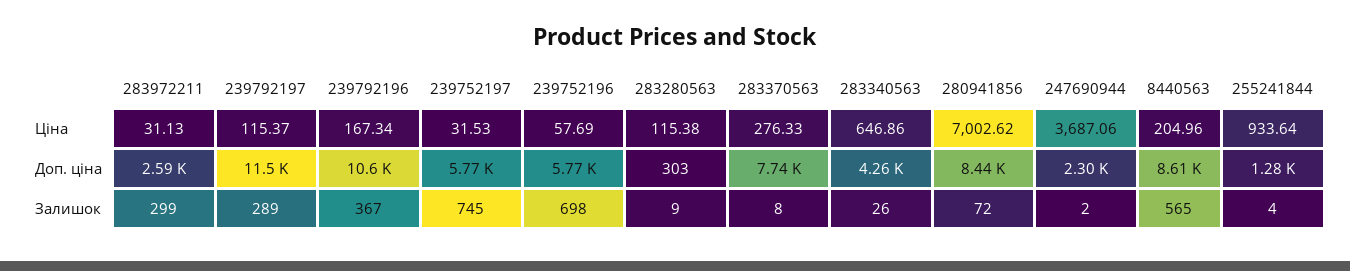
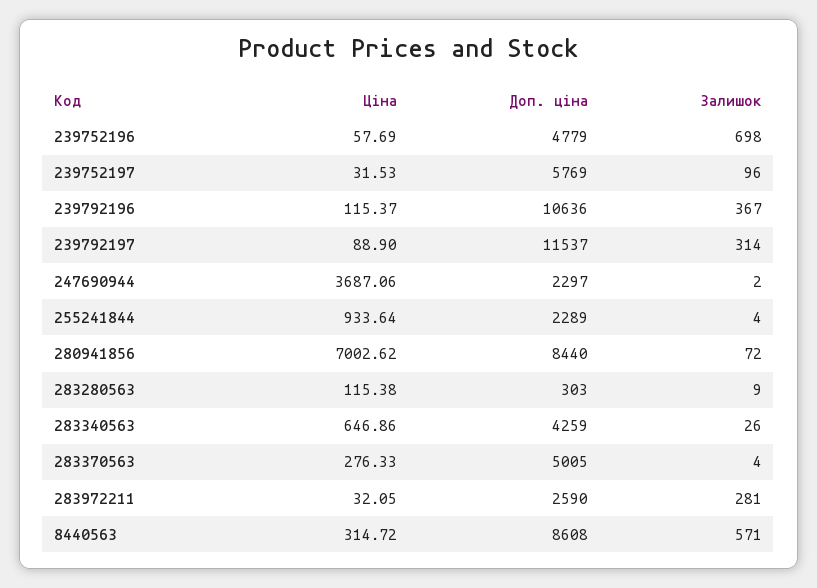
  {
    "283972211": {
-     "Ціна": 31.13,
+     "Ціна": 32.05,
      "Доп. ціна": 2590,
-     "Залишок": 299
+     "Залишок": 281
    },
    "239792197": {
-     "Ціна": 115.37,
+     "Ціна": 88.9,
      "Доп. ціна": 11537,
-     "Залишок": 289
+     "Залишок": 314
    },
    "239792196": {
-     "Ціна": 167.34,
+     "Ціна": 115.37,
      "Доп. ціна": 10636,
      "Залишок": 367
    },
    "239752197": {
      "Ціна": 31.53,
      "Доп. ціна": 5769,
-     "Залишок": 745
+     "Залишок": 96
    },
    "239752196": {
      "Ціна": 57.69,
-     "Доп. ціна": 5770,
+     "Доп. ціна": 4779,
      "Залишок": 698
    },
    "283280563": {
      "Ціна": 115.38,
      "Доп. ціна": 303,
      "Залишок": 9
    },
    "283370563": {
      "Ціна": 276.33,
-     "Доп. ціна": 7740,
+     "Доп. ціна": 5005,
-     "Залишок": 8
+     "Залишок": 4
    },
    "283340563": {
      "Ціна": 646.86,
      "Доп. ціна": 4259,
      "Залишок": 26
    },
    "280941856": {
      "Ціна": 7002.62,
      "Доп. ціна": 8440,
      "Залишок": 72
    },
    "247690944": {
      "Ціна": 3687.06,
      "Доп. ціна": 2297,
      "Залишок": 2
    },
    "8440563": {
-     "Ціна": 204.96,
+     "Ціна": 314.72,
      "Доп. ціна": 8608,
-     "Залишок": 565
+     "Залишок": 571
    },
    "255241844": {
      "Ціна": 933.64,
-     "Доп. ціна": 1280,
+     "Доп. ціна": 2289,
      "Залишок": 4
    }
  }

